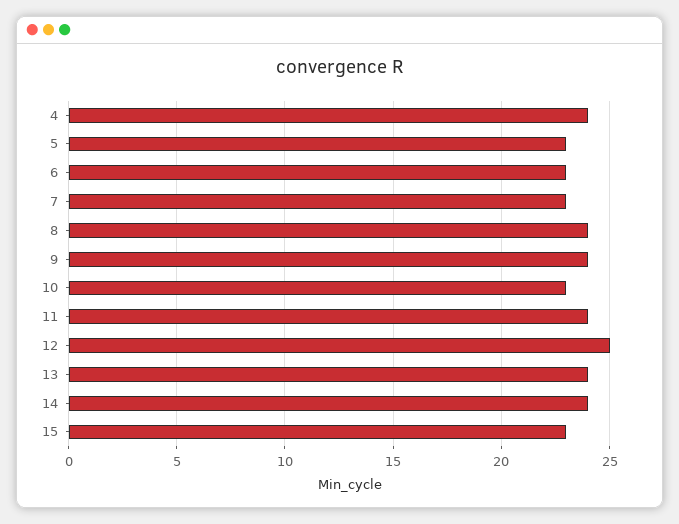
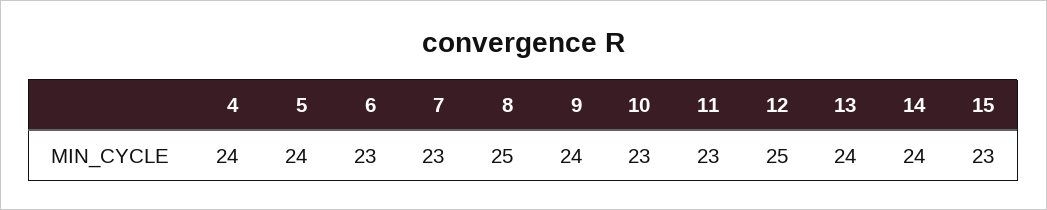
  {
    "4": 24,
-   "5": 23,
+   "5": 24,
    "6": 23,
    "7": 23,
-   "8": 24,
+   "8": 25,
    "9": 24,
    "10": 23,
-   "11": 24,
+   "11": 23,
    "12": 25,
    "13": 24,
    "14": 24,
    "15": 23
  }

